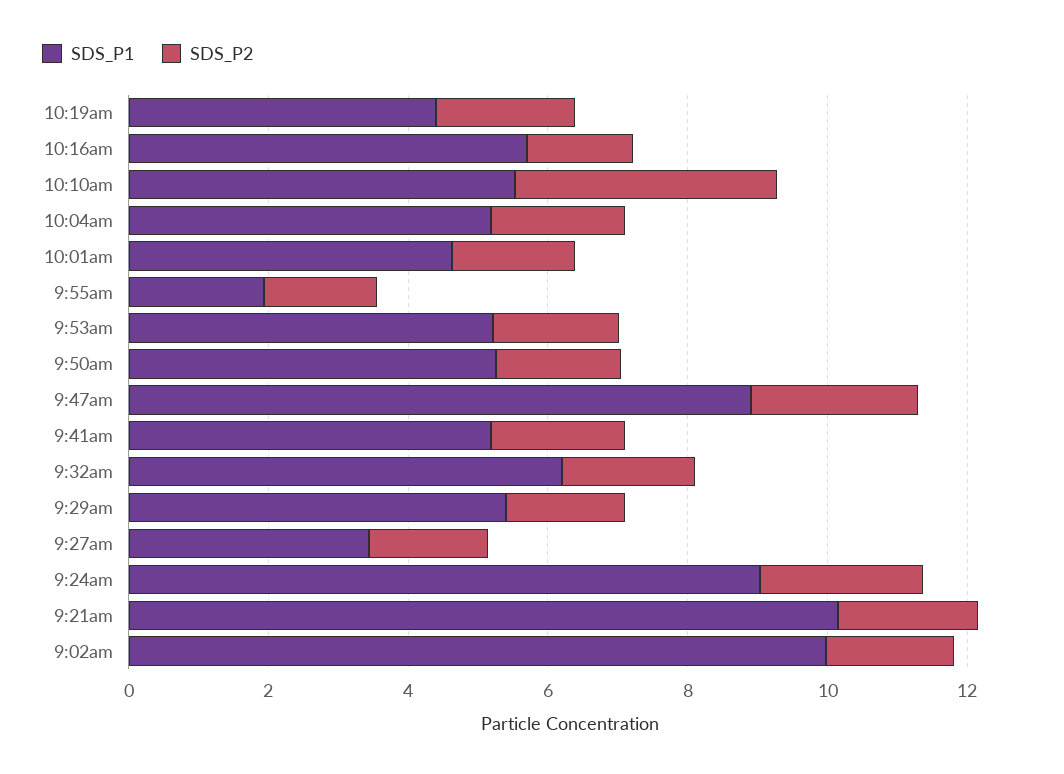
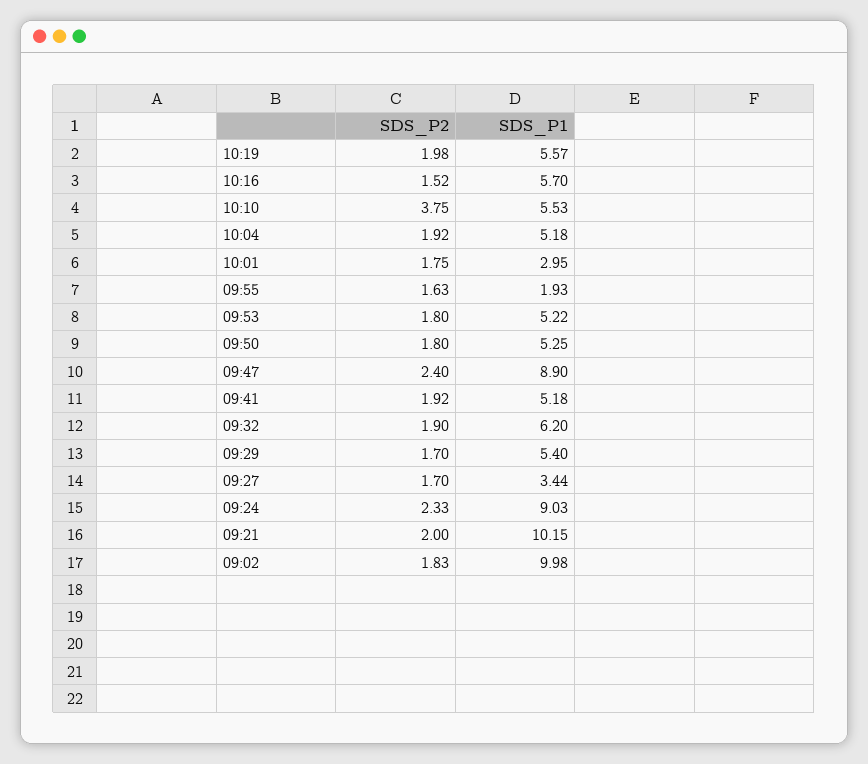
  {
    "SDS_P1": {
-     "10:19am": 4.5,
+     "10:19am": 5.57,
      "10:16am": 5.7,
      "10:10am": 5.53,
      "10:04am": 5.18,
-     "10:01am": 4.5,
+     "10:01am": 2.95,
      "9:55am": 1.93,
      "9:53am": 5.22,
      "9:50am": 5.25,
      "9:47am": 8.9,
      "9:41am": 5.18,
      "9:32am": 6.2,
      "9:29am": 5.4,
      "9:27am": 3.44,
      "9:24am": 9.03,
      "9:21am": 10.15,
      "9:02am": 9.98
    },
    "SDS_P2": {
      "10:19am": 1.98,
      "10:16am": 1.52,
      "10:10am": 3.75,
      "10:04am": 1.92,
      "10:01am": 1.75,
      "9:55am": 1.63,
      "9:53am": 1.8,
      "9:50am": 1.8,
      "9:47am": 2.4,
      "9:41am": 1.92,
      "9:32am": 1.9,
      "9:29am": 1.7,
      "9:27am": 1.7,
      "9:24am": 2.33,
      "9:21am": 2,
      "9:02am": 1.83
    }
  }

